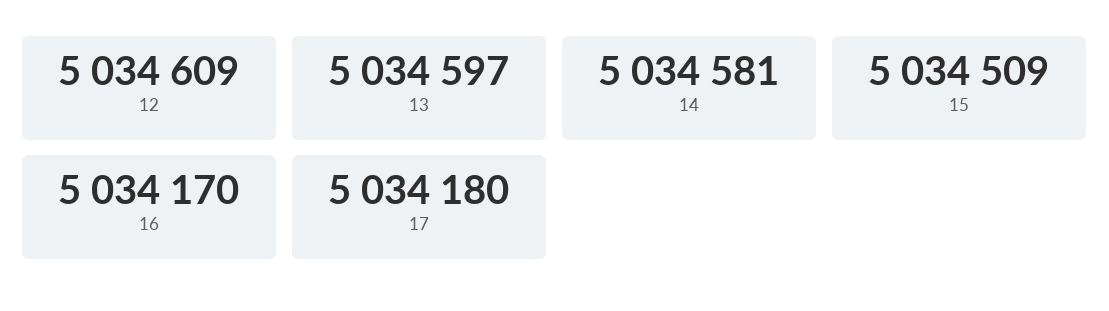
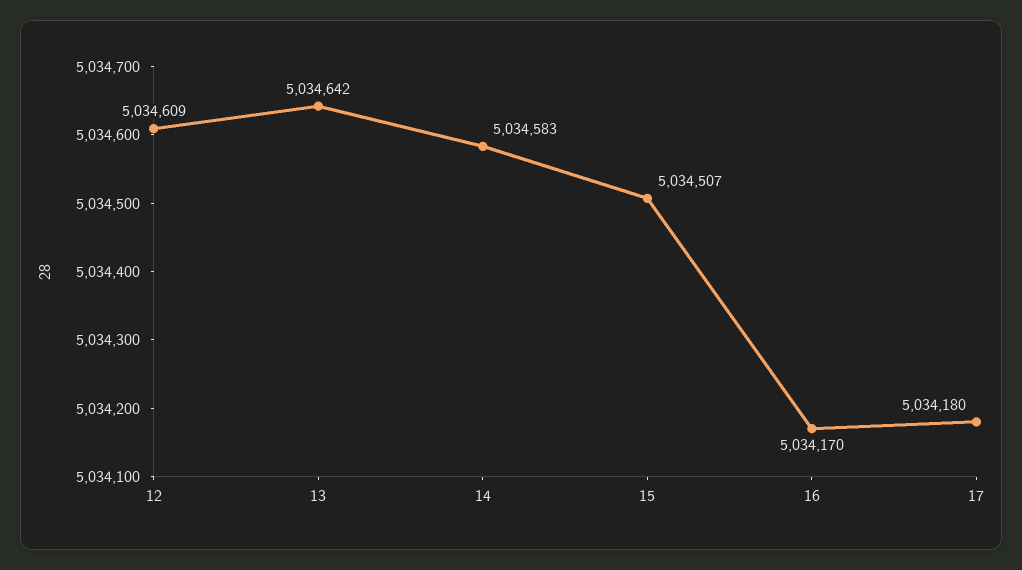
  {
    "12": 5034609,
-   "13": 5034597,
+   "13": 5034642,
-   "14": 5034581,
+   "14": 5034583,
-   "15": 5034509,
+   "15": 5034507,
    "16": 5034170,
    "17": 5034180
  }

